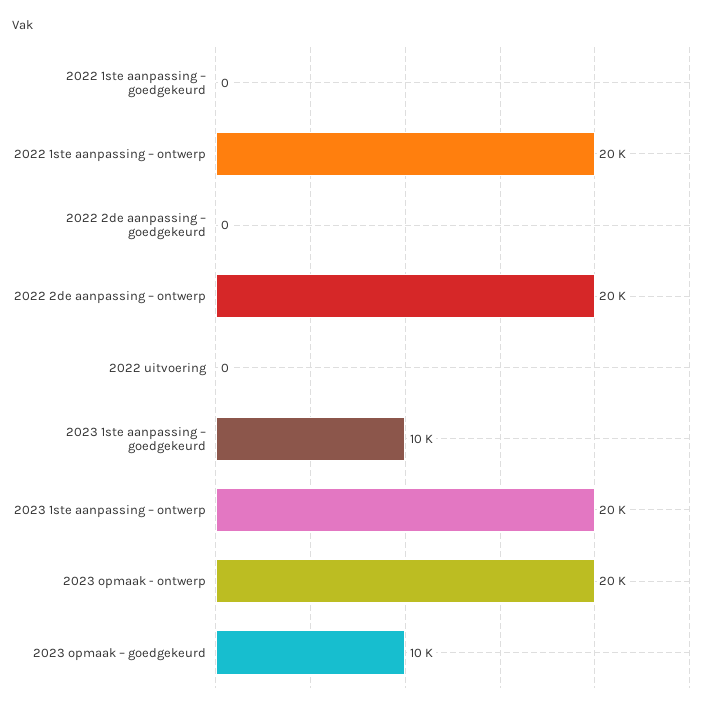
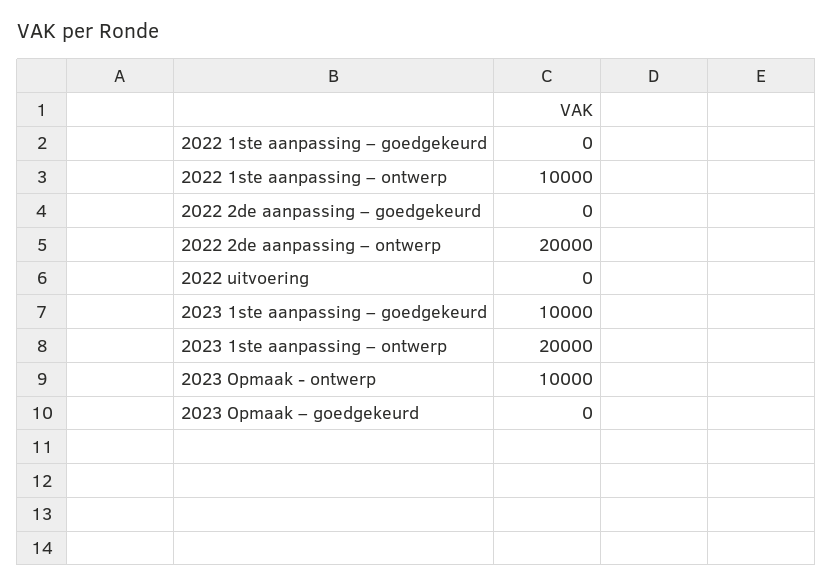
  {
    "2022 1ste aanpassing – goedgekeurd": 0,
-   "2022 1ste aanpassing – ontwerp": 20000,
+   "2022 1ste aanpassing – ontwerp": 10000,
    "2022 2de aanpassing – goedgekeurd": 0,
    "2022 2de aanpassing – ontwerp": 20000,
    "2022 uitvoering": 0,
    "2023 1ste aanpassing – goedgekeurd": 10000,
    "2023 1ste aanpassing – ontwerp": 20000,
-   "2023 opmaak - ontwerp": 20000,
+   "2023 opmaak - ontwerp": 10000,
-   "2023 opmaak – goedgekeurd": 10000
+   "2023 opmaak – goedgekeurd": 0
  }

